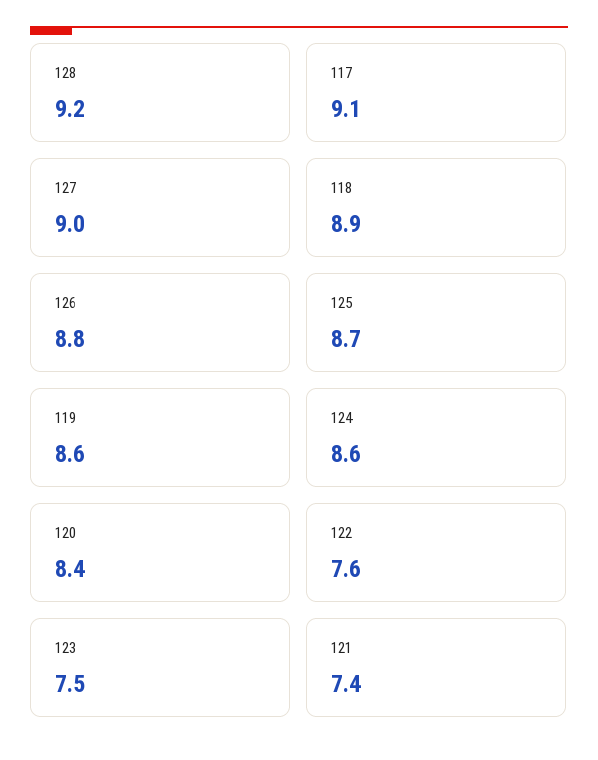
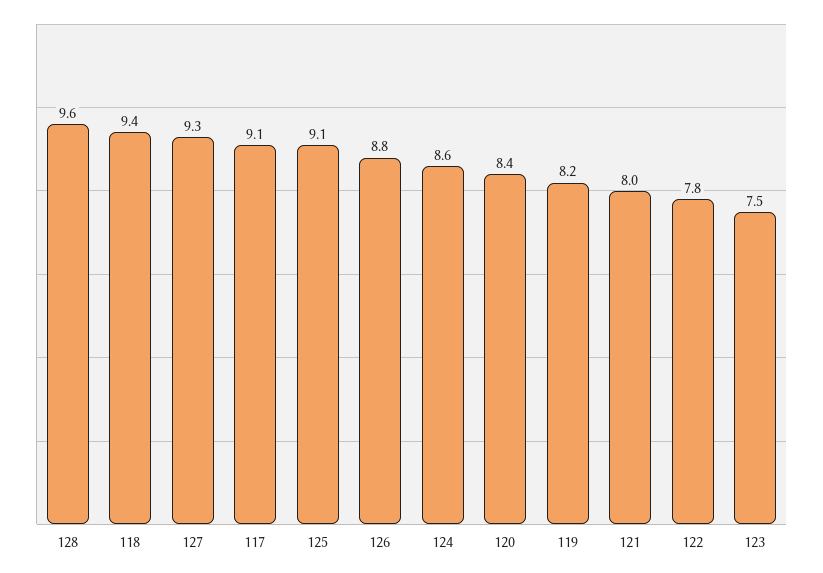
  {
-   "128": 9.2,
+   "128": 9.6,
    "117": 9.1,
-   "127": 9,
+   "127": 9.3,
-   "118": 8.9,
+   "118": 9.4,
    "126": 8.8,
-   "125": 8.7,
+   "125": 9.1,
-   "119": 8.6,
+   "119": 8.2,
    "124": 8.6,
    "120": 8.4,
-   "122": 7.6,
+   "122": 7.8,
    "123": 7.5,
-   "121": 7.4
+   "121": 8
  }

